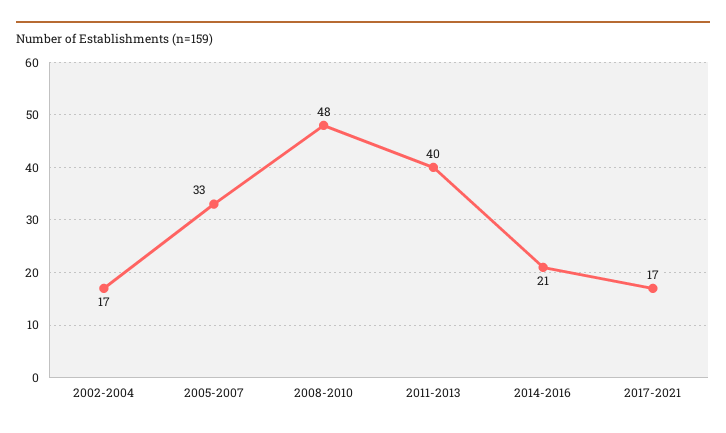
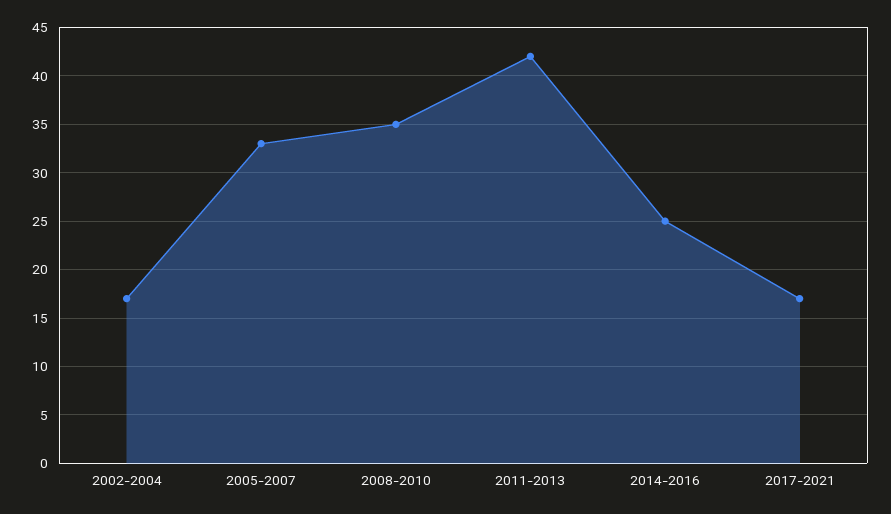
  {
    "2002-2004": 17,
    "2005-2007": 33,
-   "2008-2010": 48,
+   "2008-2010": 35,
-   "2011-2013": 40,
+   "2011-2013": 42,
-   "2014-2016": 21,
+   "2014-2016": 25,
    "2017-2021": 17
  }

